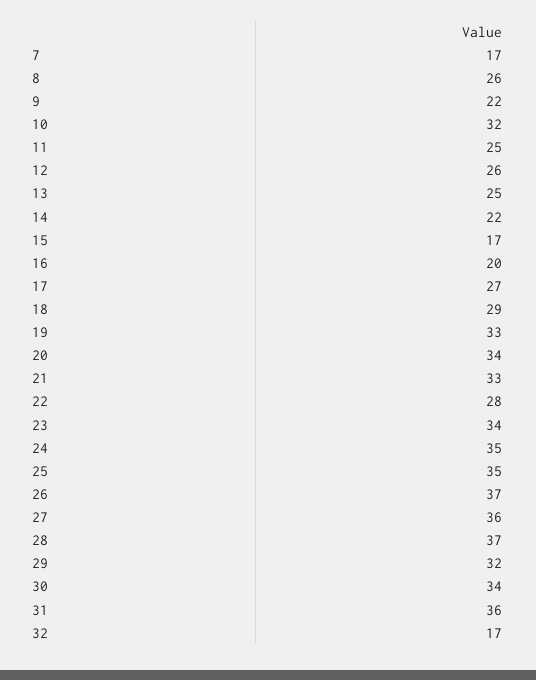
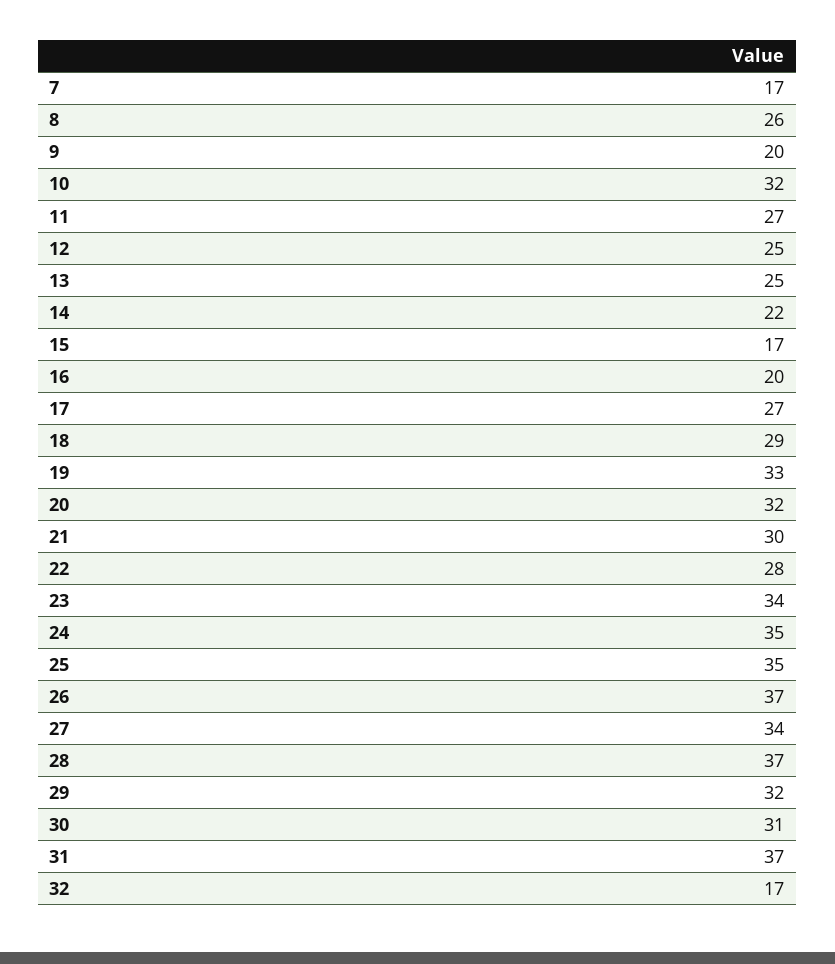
  {
    "7": 17,
    "8": 26,
-   "9": 22,
+   "9": 20,
    "10": 32,
-   "11": 25,
+   "11": 27,
-   "12": 26,
+   "12": 25,
    "13": 25,
    "14": 22,
    "15": 17,
    "16": 20,
    "17": 27,
    "18": 29,
    "19": 33,
-   "20": 34,
+   "20": 32,
-   "21": 33,
+   "21": 30,
    "22": 28,
    "23": 34,
    "24": 35,
    "25": 35,
    "26": 37,
-   "27": 36,
+   "27": 34,
    "28": 37,
    "29": 32,
-   "30": 34,
+   "30": 31,
-   "31": 36,
+   "31": 37,
    "32": 17
  }

